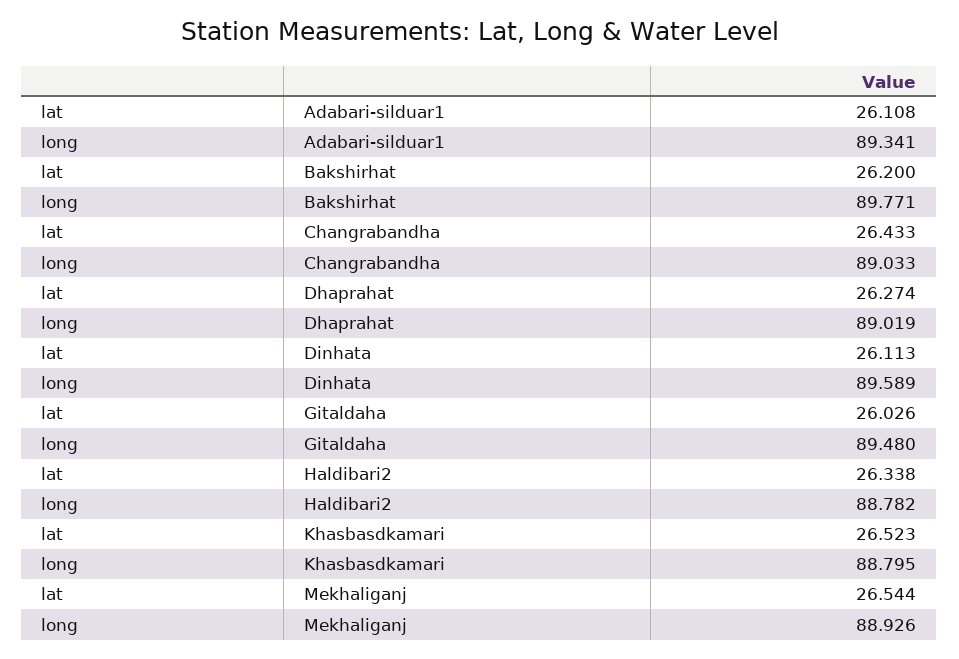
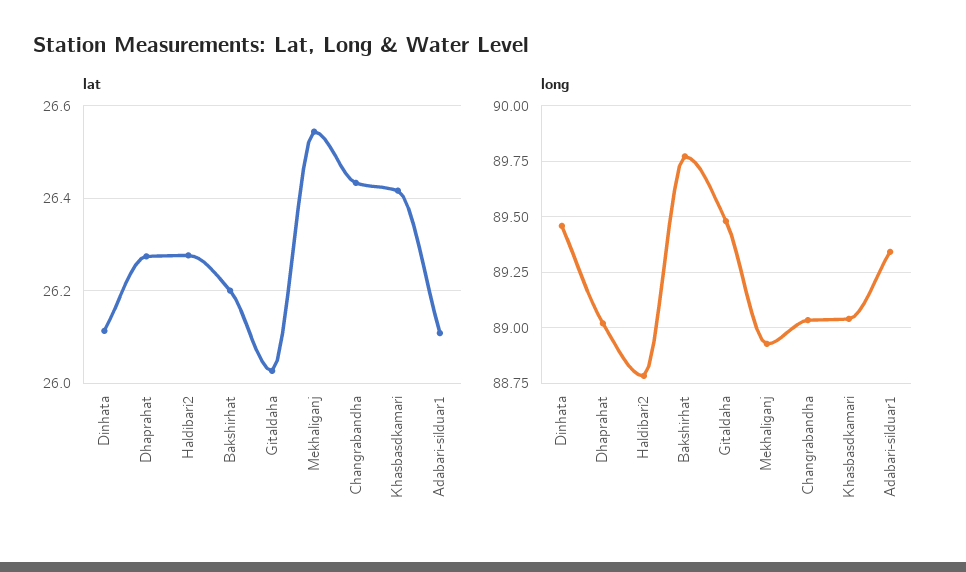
  {
    "lat": {
      "Adabari-silduar1": 26.108,
      "Bakshirhat": 26.2,
      "Changrabandha": 26.433,
      "Dhaprahat": 26.274,
      "Dinhata": 26.113,
      "Gitaldaha": 26.026,
-     "Haldibari2": 26.338,
+     "Haldibari2": 26.28,
-     "Khasbasdkamari": 26.523,
+     "Khasbasdkamari": 26.42,
      "Mekhaliganj": 26.544
    },
    "long": {
      "Adabari-silduar1": 89.341,
      "Bakshirhat": 89.771,
      "Changrabandha": 89.033,
      "Dhaprahat": 89.019,
-     "Dinhata": 89.589,
+     "Dinhata": 89.45,
      "Gitaldaha": 89.48,
      "Haldibari2": 88.782,
-     "Khasbasdkamari": 88.795,
+     "Khasbasdkamari": 89.05,
      "Mekhaliganj": 88.926
    }
  }

